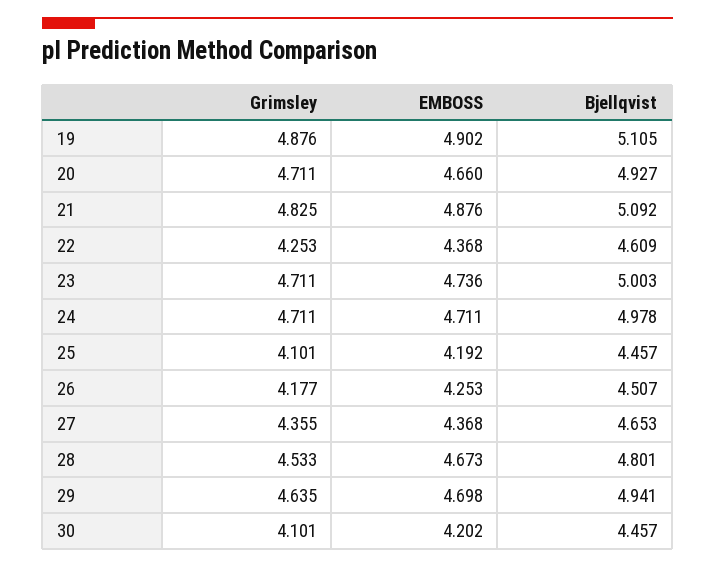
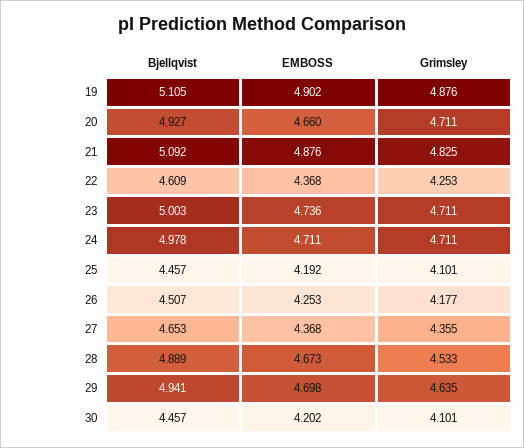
  {
    "Grimsley": {
      "19": 4.876,
      "20": 4.711,
      "21": 4.825,
      "22": 4.253,
      "23": 4.711,
      "24": 4.711,
      "25": 4.101,
      "26": 4.177,
      "27": 4.355,
      "28": 4.533,
      "29": 4.635,
      "30": 4.101
    },
    "EMBOSS": {
      "19": 4.902,
      "20": 4.66,
      "21": 4.876,
      "22": 4.368,
      "23": 4.736,
      "24": 4.711,
      "25": 4.192,
      "26": 4.253,
      "27": 4.368,
      "28": 4.673,
      "29": 4.698,
      "30": 4.202
    },
    "Bjellqvist": {
      "19": 5.105,
      "20": 4.927,
      "21": 5.092,
      "22": 4.609,
      "23": 5.003,
      "24": 4.978,
      "25": 4.457,
      "26": 4.507,
      "27": 4.653,
-     "28": 4.801,
+     "28": 4.889,
      "29": 4.941,
      "30": 4.457
    }
  }

